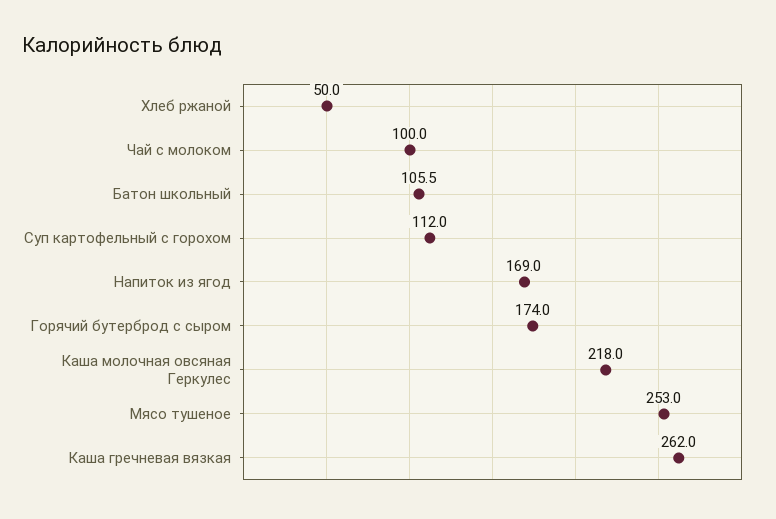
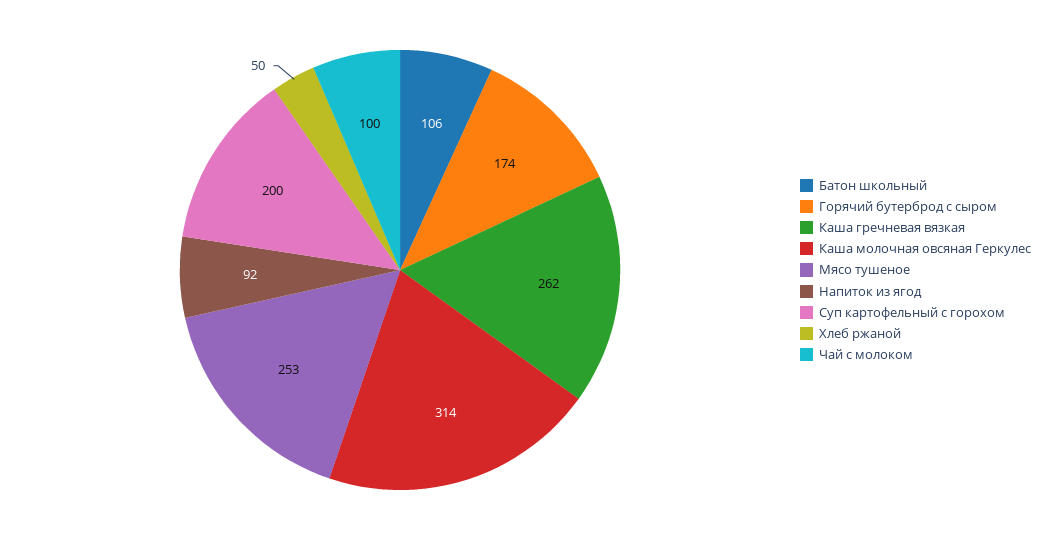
  {
    "Хлеб ржаной": 50,
    "Чай с молоком": 100,
    "Батон школьный": 105.5,
-   "Суп картофельный с горохом": 112,
+   "Суп картофельный с горохом": 200,
-   "Напиток из ягод": 169,
+   "Напиток из ягод": 92,
    "Горячий бутерброд с сыром": 174,
-   "Каша молочная овсяная Геркулес": 218,
+   "Каша молочная овсяная Геркулес": 314,
    "Мясо тушеное": 253,
    "Каша гречневая вязкая": 262
  }

